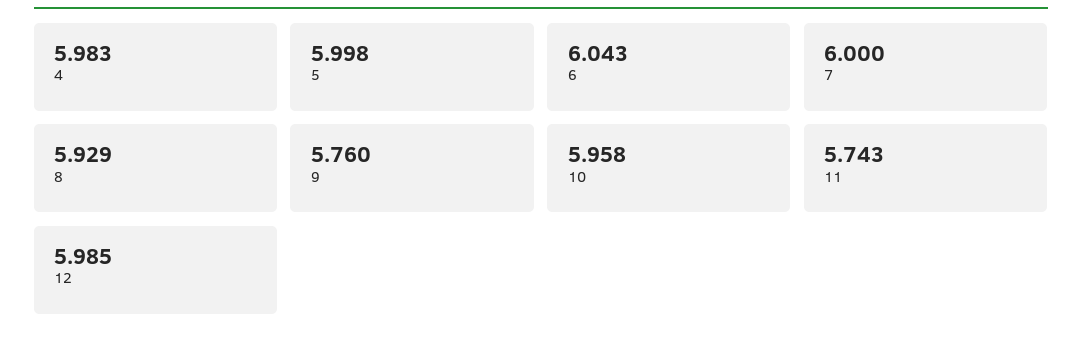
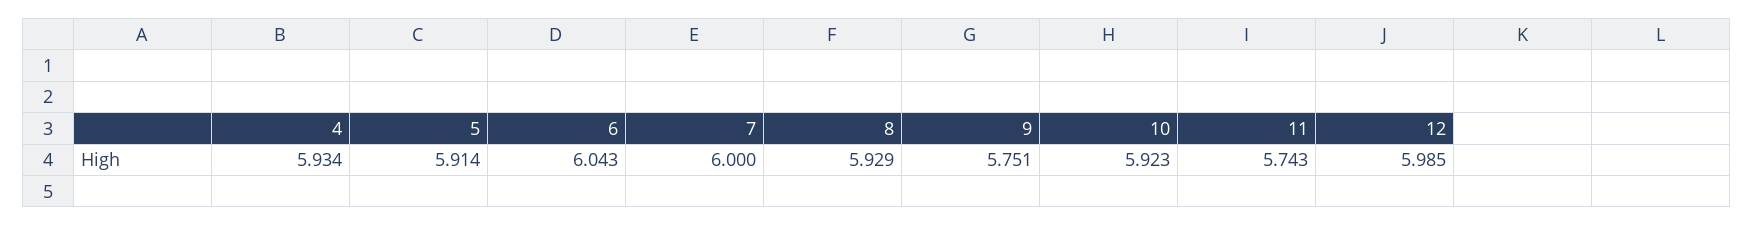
  {
-   "4": 5.983,
+   "4": 5.934,
-   "5": 5.998,
+   "5": 5.914,
    "6": 6.043,
    "7": 6,
    "8": 5.929,
-   "9": 5.76,
+   "9": 5.751,
-   "10": 5.958,
+   "10": 5.923,
    "11": 5.743,
    "12": 5.985
  }

